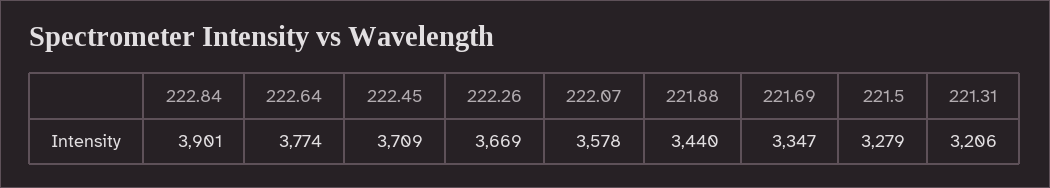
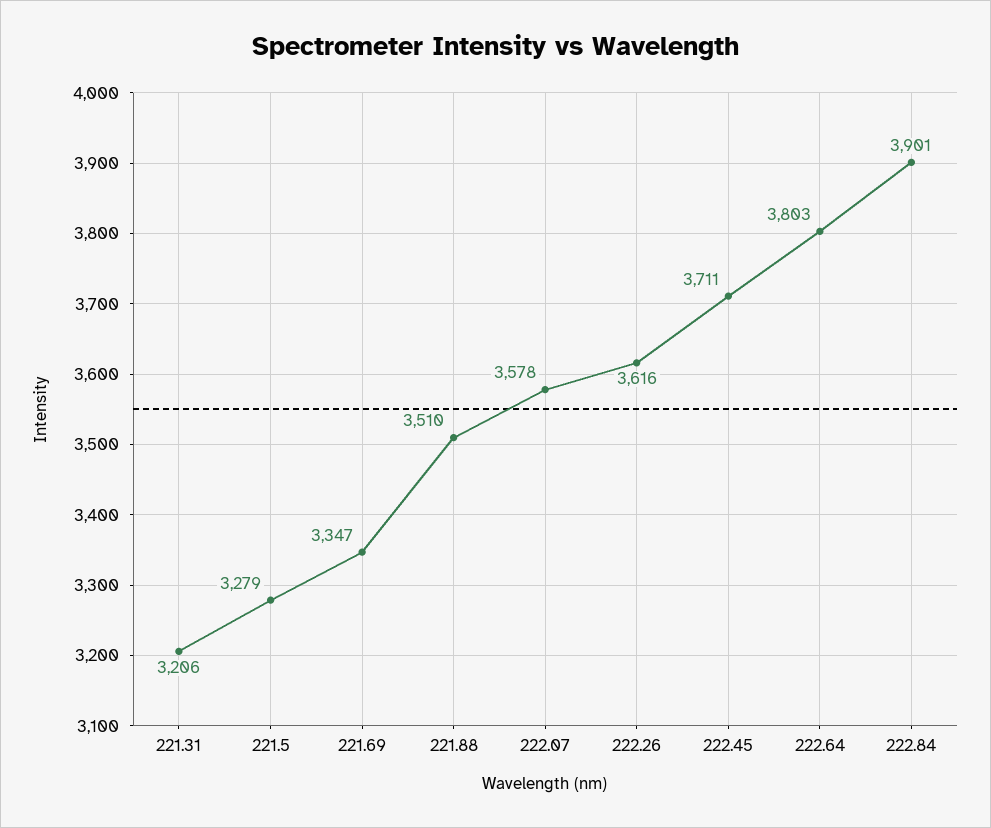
  {
    "222.84": 3901,
-   "222.64": 3774,
+   "222.64": 3803,
-   "222.45": 3709,
+   "222.45": 3711,
-   "222.26": 3669,
+   "222.26": 3616,
    "222.07": 3578,
-   "221.88": 3440,
+   "221.88": 3510,
    "221.69": 3347,
    "221.5": 3279,
    "221.31": 3206
  }

